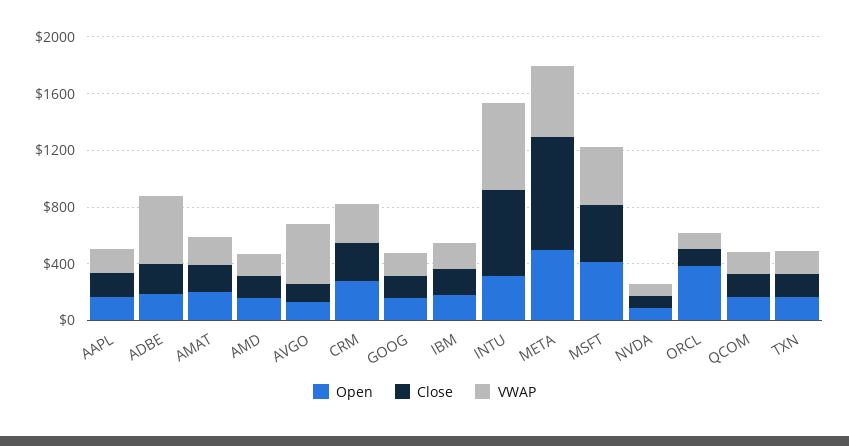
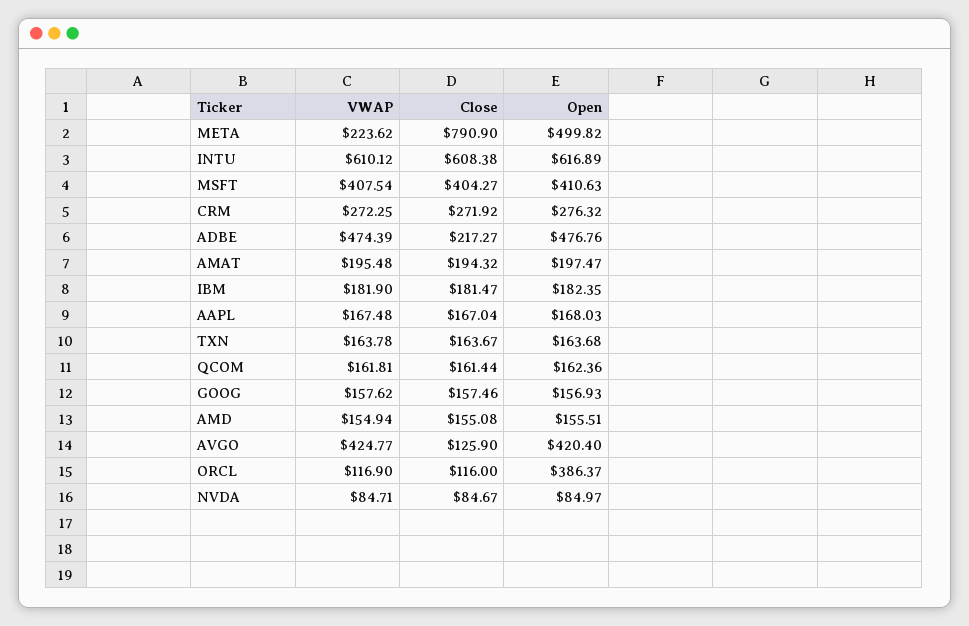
  {
    "Open": {
      "AAPL": 168.03,
-     "ADBE": 200,
+     "ADBE": 476.76,
      "AMAT": 197.47,
      "AMD": 155.51,
-     "AVGO": 100,
+     "AVGO": 420.4,
      "CRM": 276.32,
      "GOOG": 156.93,
      "IBM": 182.35,
-     "INTU": 300,
+     "INTU": 616.89,
      "META": 499.82,
      "MSFT": 410.63,
      "NVDA": 84.97,
      "ORCL": 386.37,
      "QCOM": 162.36,
      "TXN": 163.68
    },
    "Close": {
      "AAPL": 167.04,
      "ADBE": 217.27,
      "AMAT": 194.32,
      "AMD": 155.08,
      "AVGO": 125.9,
      "CRM": 271.92,
      "GOOG": 157.46,
      "IBM": 181.47,
      "INTU": 608.38,
      "META": 790.9,
      "MSFT": 404.27,
      "NVDA": 84.67,
      "ORCL": 116,
      "QCOM": 161.44,
      "TXN": 163.67
    },
    "VWAP": {
      "AAPL": 167.48,
      "ADBE": 474.39,
      "AMAT": 195.48,
      "AMD": 154.94,
      "AVGO": 424.77,
      "CRM": 272.25,
      "GOOG": 157.62,
      "IBM": 181.9,
      "INTU": 610.12,
-     "META": 500,
+     "META": 223.62,
      "MSFT": 407.54,
      "NVDA": 84.71,
      "ORCL": 116.9,
      "QCOM": 161.81,
      "TXN": 163.78
    }
  }

